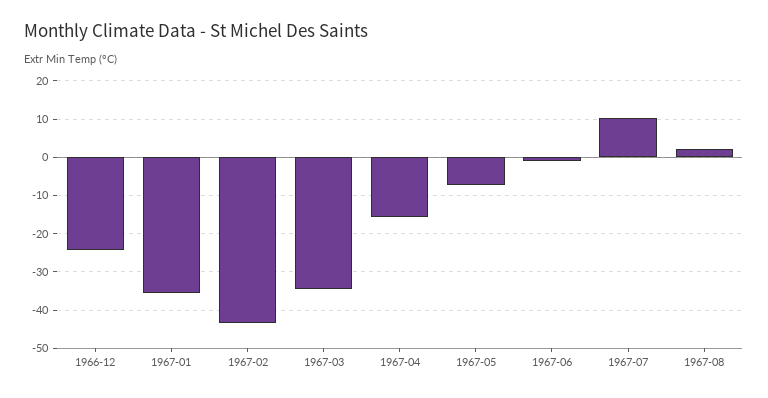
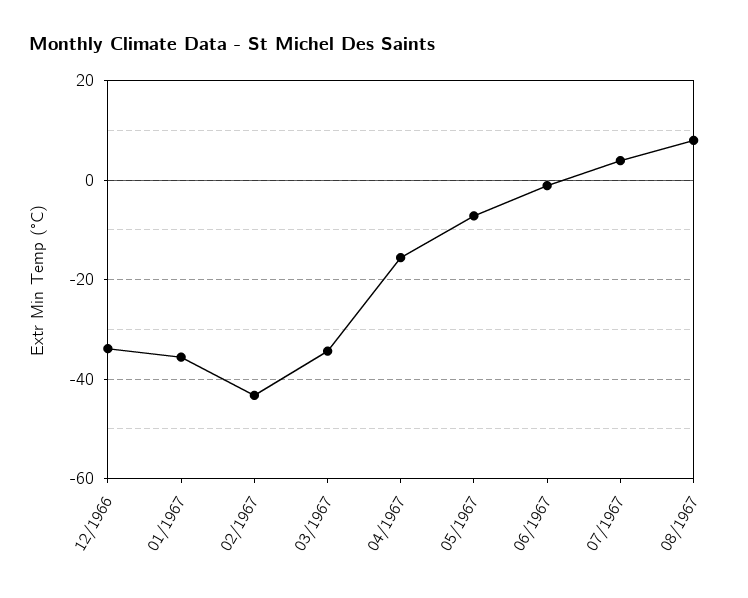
  {
-   "1966-12": -24,
+   "1966-12": -34,
    "1967-01": -36,
    "1967-02": -44,
    "1967-03": -34,
    "1967-04": -16,
    "1967-05": -8,
    "1967-06": -2,
-   "1967-07": 10,
+   "1967-07": 4,
-   "1967-08": 2
+   "1967-08": 8
  }

